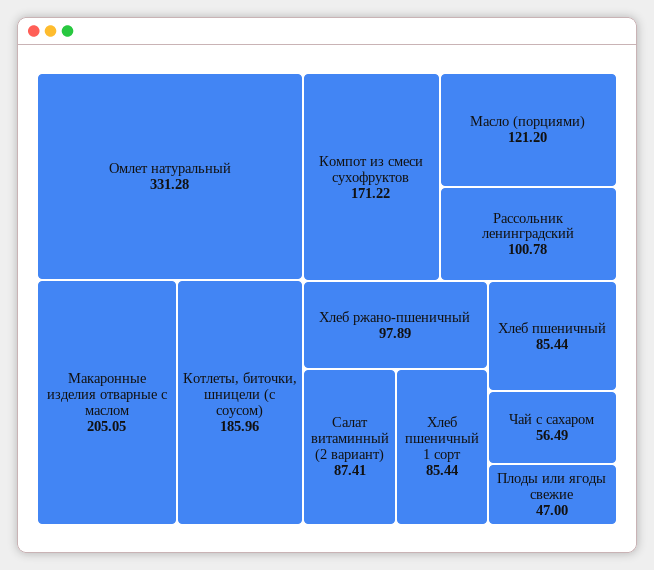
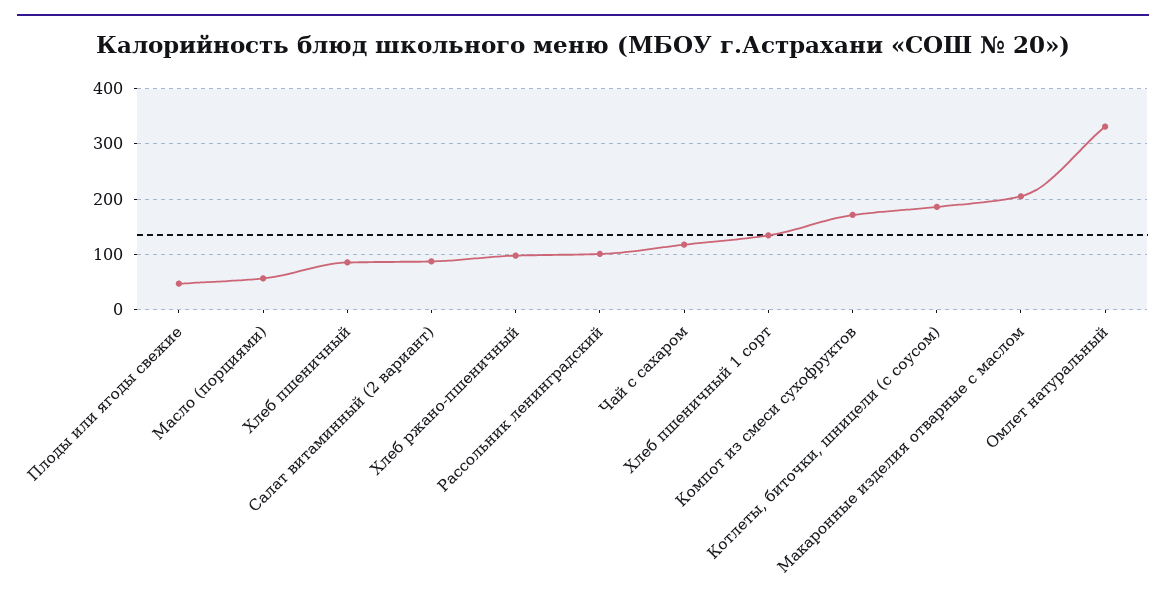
  {
    "Омлет натуральный": 331.28,
    "Макаронные изделия отварные с маслом": 205.05,
    "Котлеты, биточки, шницели (с соусом)": 185.96,
    "Компот из смеси сухофруктов": 171.22,
-   "Масло (порциями)": 121.2,
+   "Масло (порциями)": 60,
    "Рассольник ленинградский": 100.78,
    "Хлеб ржано-пшеничный": 97.89,
    "Салат витаминный (2 вариант)": 87.41,
-   "Хлеб пшеничный 1 сорт": 85.44,
+   "Хлеб пшеничный 1 сорт": 140,
    "Хлеб пшеничный": 85.44,
-   "Чай с сахаром": 56.49,
+   "Чай с сахаром": 120,
    "Плоды или ягоды свежие": 47
  }

